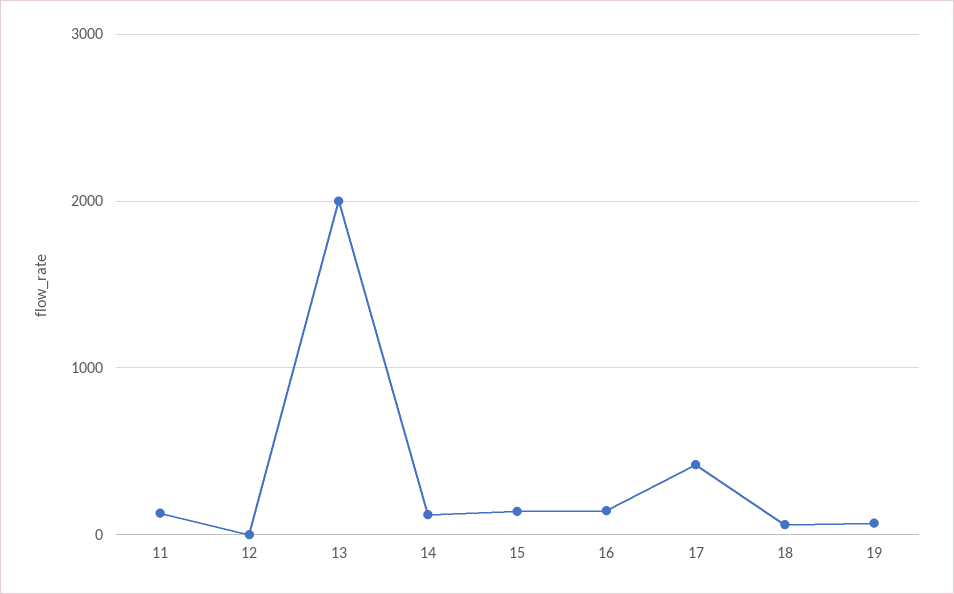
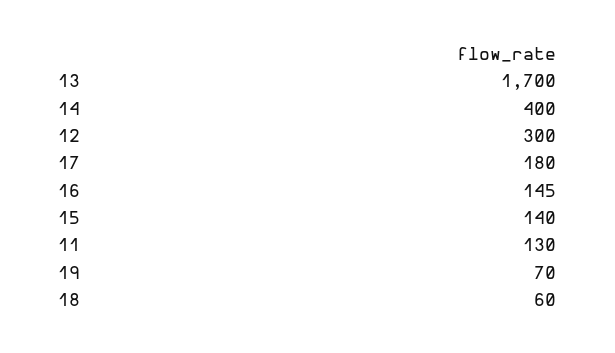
  {
    "11": 130,
-   "12": 0,
+   "12": 300,
-   "13": 2000,
+   "13": 1700,
-   "14": 100,
+   "14": 400,
    "15": 140,
    "16": 145,
-   "17": 400,
+   "17": 180,
    "18": 60,
    "19": 70
  }

